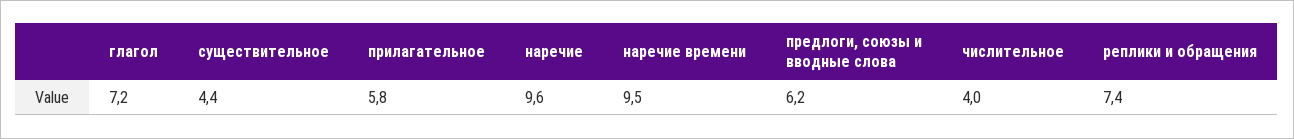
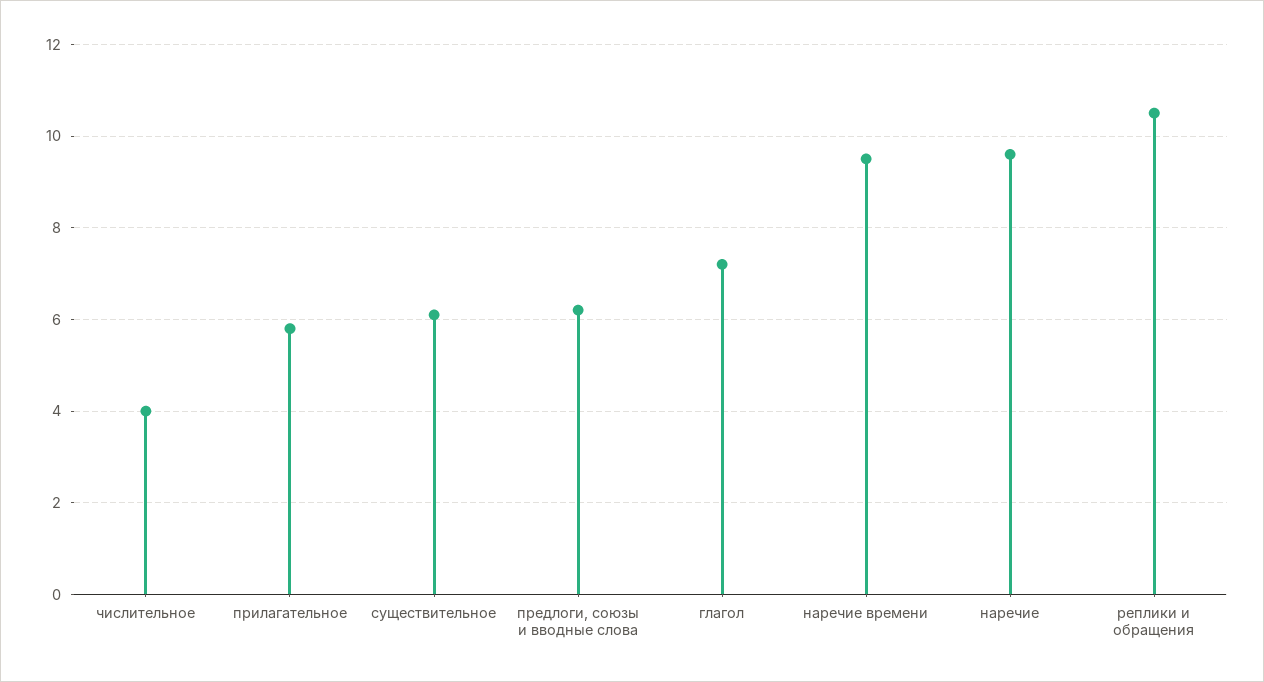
  {
    "глагол": 7.2,
-   "существительное": 4.4,
+   "существительное": 6,
    "прилагательное": 5.8,
    "наречие": 9.6,
    "наречие времени": 9.5,
    "предлоги, союзы и вводные слова": 6.2,
    "числительное": 4,
-   "реплики и обращения": 7.4
+   "реплики и обращения": 10.5
  }

